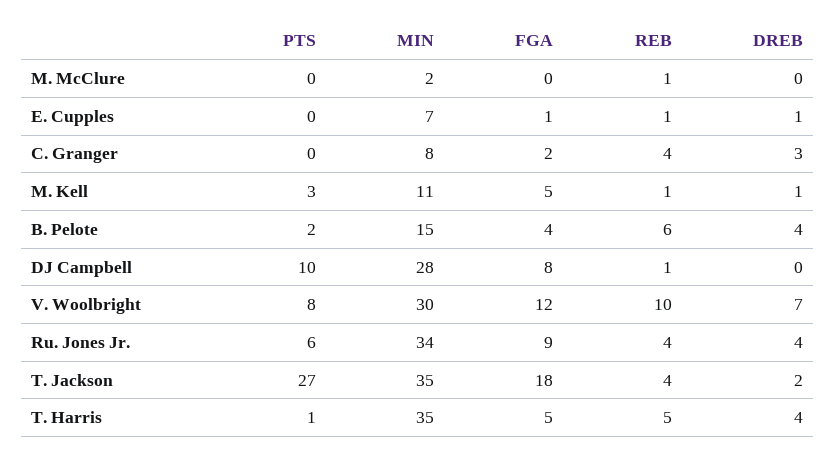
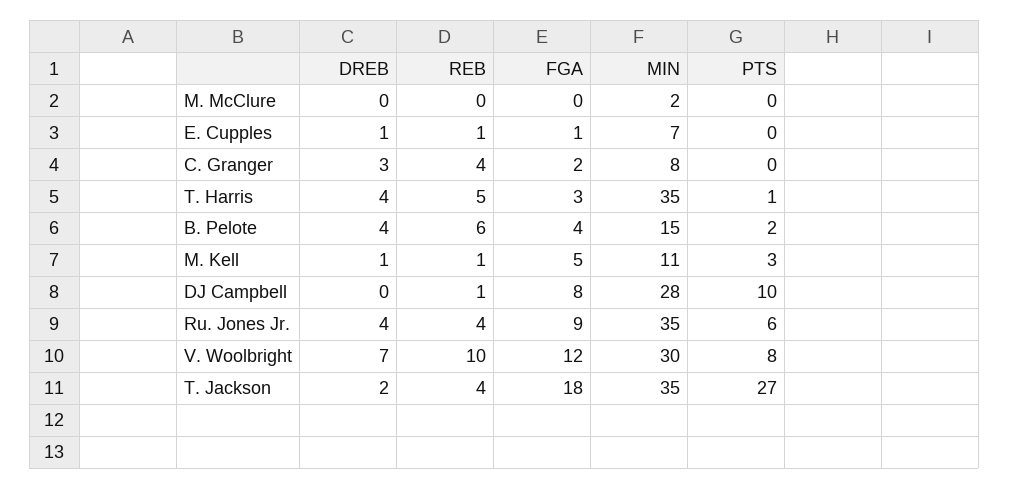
  {
    "PTS": {
      "M. McClure": 0,
      "E. Cupples": 0,
      "C. Granger": 0,
      "M. Kell": 3,
      "B. Pelote": 2,
      "DJ Campbell": 10,
      "V. Woolbright": 8,
      "Ru. Jones Jr.": 6,
      "T. Jackson": 27,
      "T. Harris": 1
    },
    "MIN": {
      "M. McClure": 2,
      "E. Cupples": 7,
      "C. Granger": 8,
      "M. Kell": 11,
      "B. Pelote": 15,
      "DJ Campbell": 28,
      "V. Woolbright": 30,
-     "Ru. Jones Jr.": 34,
+     "Ru. Jones Jr.": 35,
      "T. Jackson": 35,
      "T. Harris": 35
    },
    "FGA": {
      "M. McClure": 0,
      "E. Cupples": 1,
      "C. Granger": 2,
      "M. Kell": 5,
      "B. Pelote": 4,
      "DJ Campbell": 8,
      "V. Woolbright": 12,
      "Ru. Jones Jr.": 9,
      "T. Jackson": 18,
-     "T. Harris": 5
+     "T. Harris": 3
    },
    "REB": {
-     "M. McClure": 1,
+     "M. McClure": 0,
      "E. Cupples": 1,
      "C. Granger": 4,
      "M. Kell": 1,
      "B. Pelote": 6,
      "DJ Campbell": 1,
      "V. Woolbright": 10,
      "Ru. Jones Jr.": 4,
      "T. Jackson": 4,
      "T. Harris": 5
    },
    "DREB": {
      "M. McClure": 0,
      "E. Cupples": 1,
      "C. Granger": 3,
      "M. Kell": 1,
      "B. Pelote": 4,
      "DJ Campbell": 0,
      "V. Woolbright": 7,
      "Ru. Jones Jr.": 4,
      "T. Jackson": 2,
      "T. Harris": 4
    }
  }

